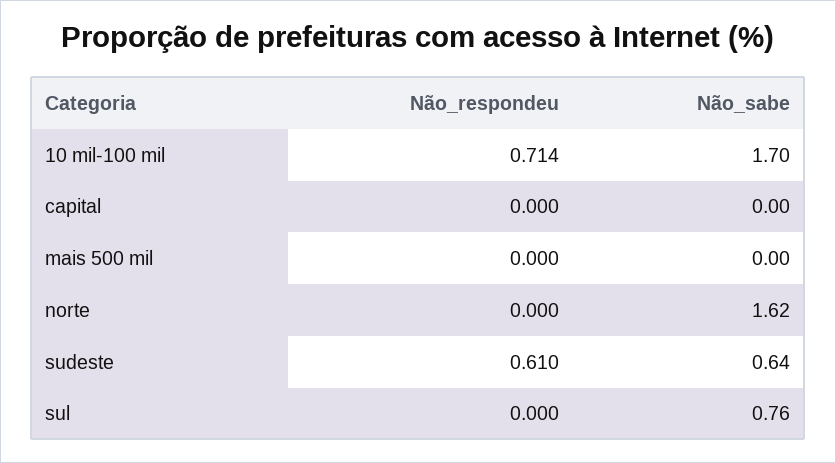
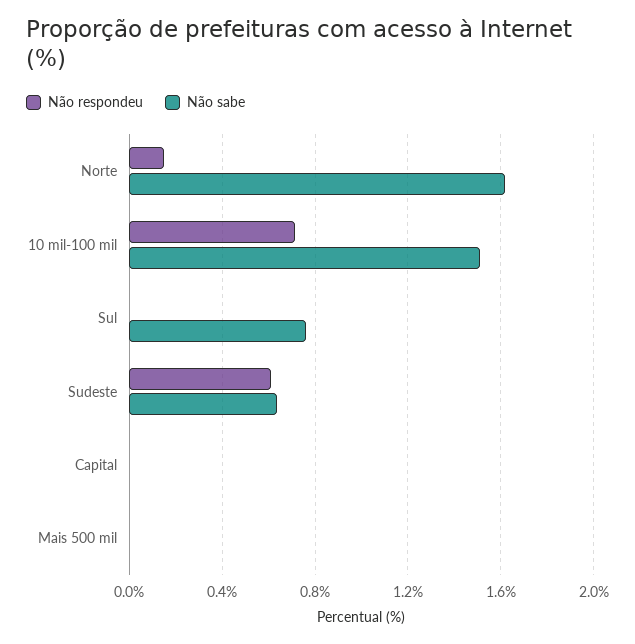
  {
    "Não_respondeu": {
      "10 mil-100 mil": 0.714,
      "capital": 0,
      "mais 500 mil": 0,
-     "norte": 0,
+     "norte": 0.15,
      "sudeste": 0.61,
      "sul": 0
    },
    "Não_sabe": {
-     "10 mil-100 mil": 1.7,
+     "10 mil-100 mil": 1.5,
      "capital": 0,
      "mais 500 mil": 0,
      "norte": 1.62,
      "sudeste": 0.64,
      "sul": 0.76
    }
  }

